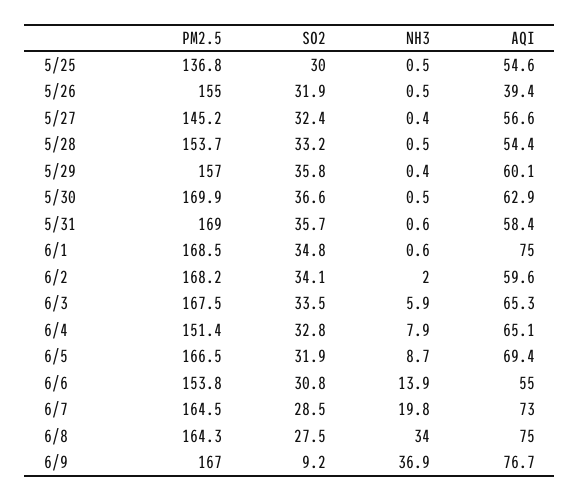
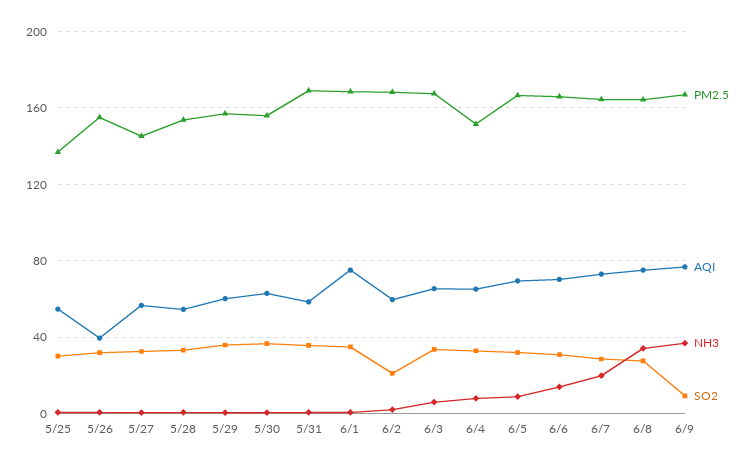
  {
    "PM2.5": {
      "5/25": 136.8,
      "5/26": 155,
      "5/27": 145.2,
      "5/28": 153.7,
      "5/29": 157,
-     "5/30": 169.9,
+     "5/30": 155,
      "5/31": 169,
      "6/1": 168.5,
      "6/2": 168.2,
      "6/3": 167.5,
      "6/4": 151.4,
      "6/5": 166.5,
-     "6/6": 153.8,
+     "6/6": 165,
      "6/7": 164.5,
      "6/8": 164.3,
      "6/9": 167
    },
    "SO2": {
      "5/25": 30,
      "5/26": 31.9,
      "5/27": 32.4,
      "5/28": 33.2,
      "5/29": 35.8,
      "5/30": 36.6,
      "5/31": 35.7,
      "6/1": 34.8,
-     "6/2": 34.1,
+     "6/2": 20,
      "6/3": 33.5,
      "6/4": 32.8,
      "6/5": 31.9,
      "6/6": 30.8,
      "6/7": 28.5,
      "6/8": 27.5,
      "6/9": 9.2
    },
    "NH3": {
      "5/25": 0.5,
      "5/26": 0.5,
      "5/27": 0.4,
      "5/28": 0.5,
      "5/29": 0.4,
      "5/30": 0.5,
      "5/31": 0.6,
      "6/1": 0.6,
      "6/2": 2,
      "6/3": 5.9,
      "6/4": 7.9,
      "6/5": 8.7,
      "6/6": 13.9,
      "6/7": 19.8,
      "6/8": 34,
      "6/9": 36.9
    },
    "AQI": {
      "5/25": 54.6,
      "5/26": 39.4,
      "5/27": 56.6,
      "5/28": 54.4,
      "5/29": 60.1,
      "5/30": 62.9,
      "5/31": 58.4,
      "6/1": 75,
      "6/2": 59.6,
      "6/3": 65.3,
      "6/4": 65.1,
      "6/5": 69.4,
-     "6/6": 55,
+     "6/6": 70,
      "6/7": 73,
      "6/8": 75,
      "6/9": 76.7
    }
  }

